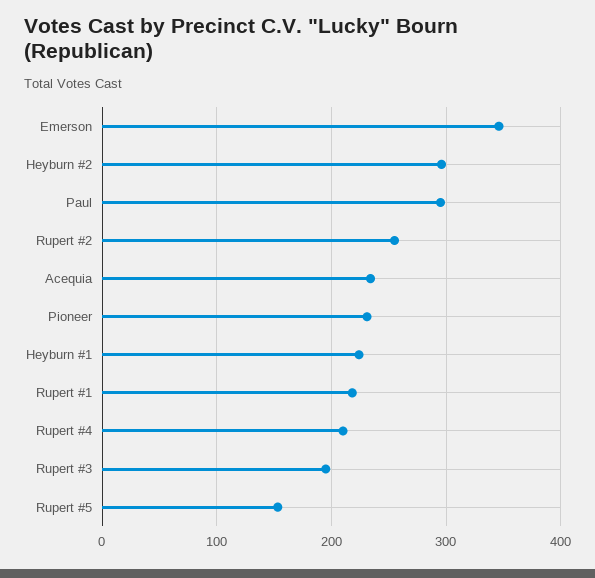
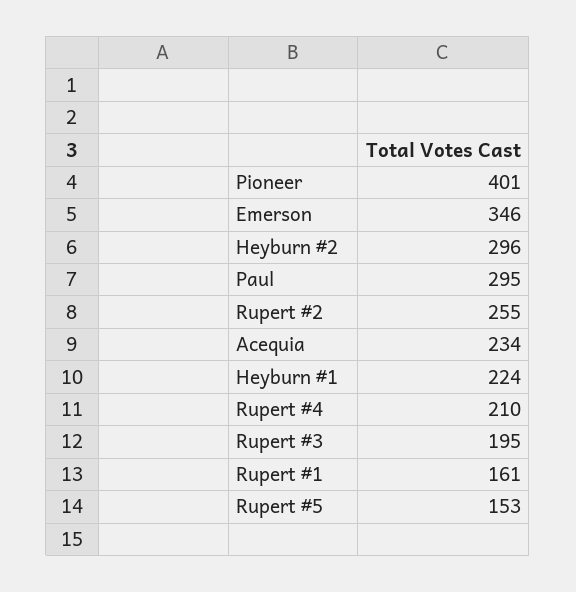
  {
    "Emerson": 346,
    "Heyburn #2": 296,
    "Paul": 295,
    "Rupert #2": 255,
    "Acequia": 234,
-   "Pioneer": 230,
+   "Pioneer": 401,
    "Heyburn #1": 224,
-   "Rupert #1": 220,
+   "Rupert #1": 161,
    "Rupert #4": 210,
    "Rupert #3": 195,
    "Rupert #5": 153
  }

